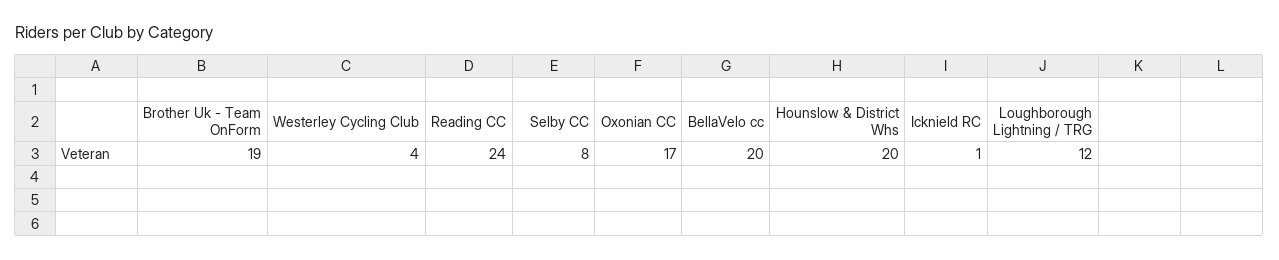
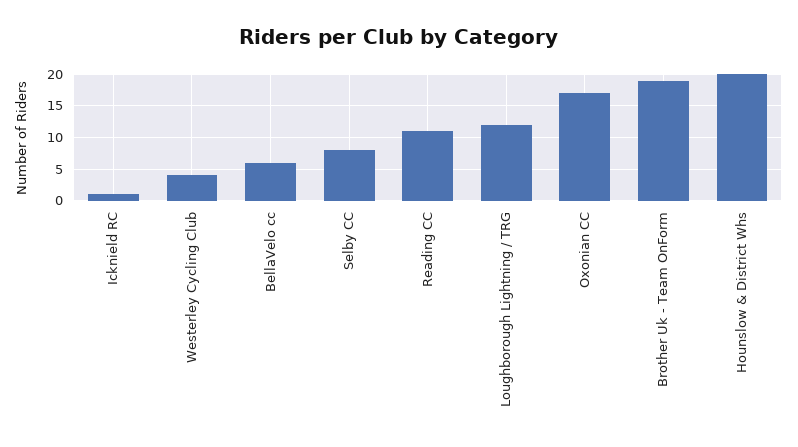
  {
    "Brother Uk - Team OnForm": 19,
    "Westerley Cycling Club": 4,
-   "Reading CC": 24,
+   "Reading CC": 11,
    "Selby CC": 8,
    "Oxonian CC": 17,
-   "BellaVelo cc": 20,
+   "BellaVelo cc": 6,
    "Hounslow & District Whs": 20,
    "Icknield RC": 1,
    "Loughborough Lightning / TRG": 12
  }

